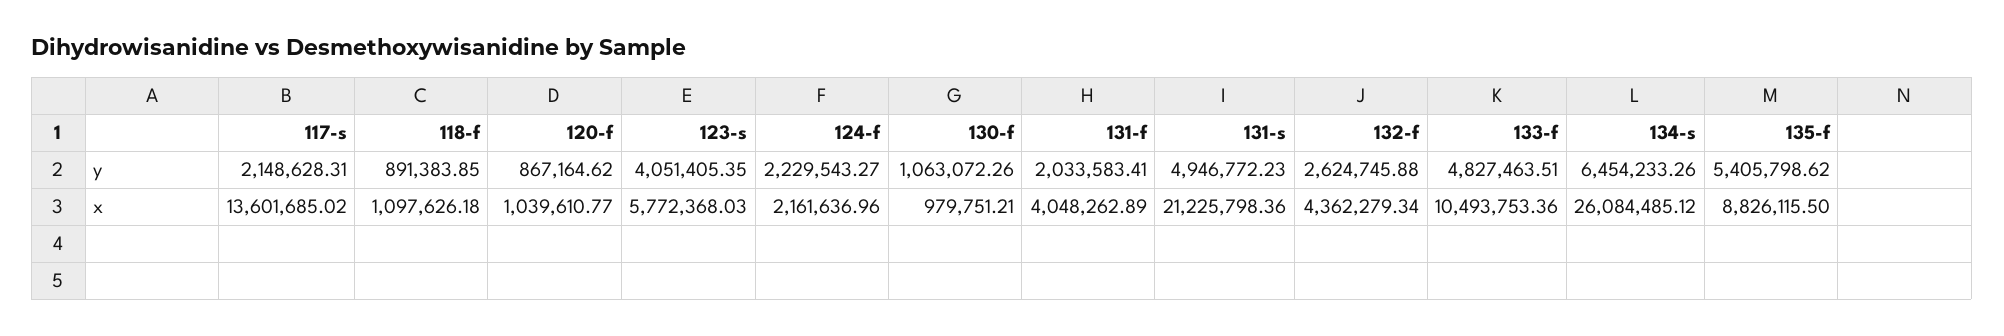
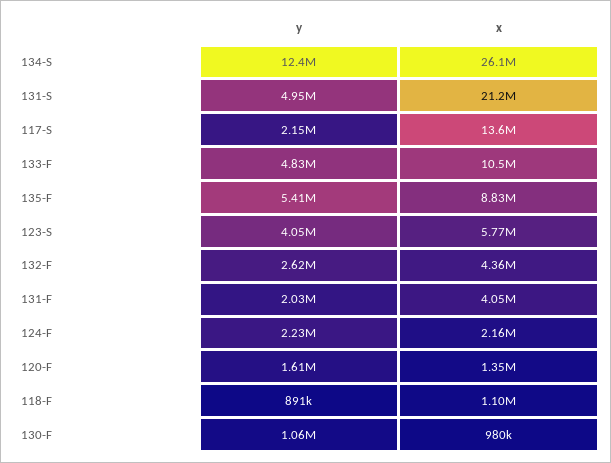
  {
    "117-s": {
      "y": 2148628.31,
      "x": 13601685.02
    },
    "118-f": {
      "y": 891383.85,
      "x": 1097626.18
    },
    "120-f": {
-     "y": 867164.62,
+     "y": 1610000,
-     "x": 1039610.77
+     "x": 1350000
    },
    "123-s": {
      "y": 4051405.35,
      "x": 5772368.03
    },
    "124-f": {
      "y": 2229543.27,
      "x": 2161636.96
    },
    "130-f": {
      "y": 1063072.26,
      "x": 979751.21
    },
    "131-f": {
      "y": 2033583.41,
      "x": 4048262.89
    },
    "131-s": {
      "y": 4946772.23,
      "x": 21225798.36
    },
    "132-f": {
      "y": 2624745.88,
      "x": 4362279.34
    },
    "133-f": {
      "y": 4827463.51,
      "x": 10493753.36
    },
    "134-s": {
-     "y": 6454233.26,
+     "y": 12400000,
      "x": 26084485.12
    },
    "135-f": {
      "y": 5405798.62,
      "x": 8826115.5
    }
  }

